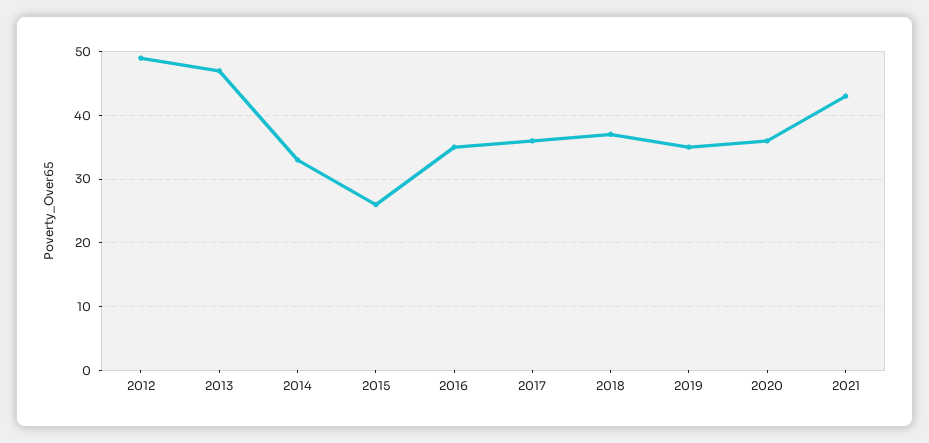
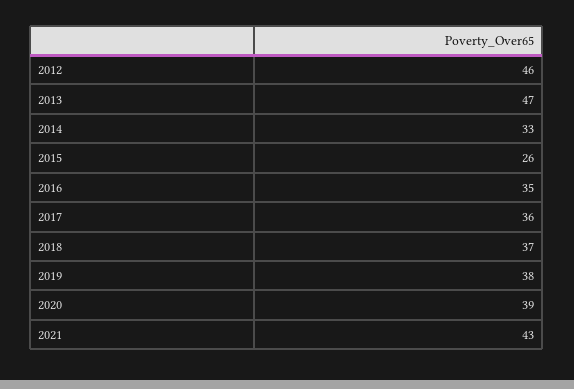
  {
-   "2012": 49,
+   "2012": 46,
    "2013": 47,
    "2014": 33,
    "2015": 26,
    "2016": 35,
    "2017": 36,
    "2018": 37,
-   "2019": 35,
+   "2019": 38,
-   "2020": 36,
+   "2020": 39,
    "2021": 43
  }

